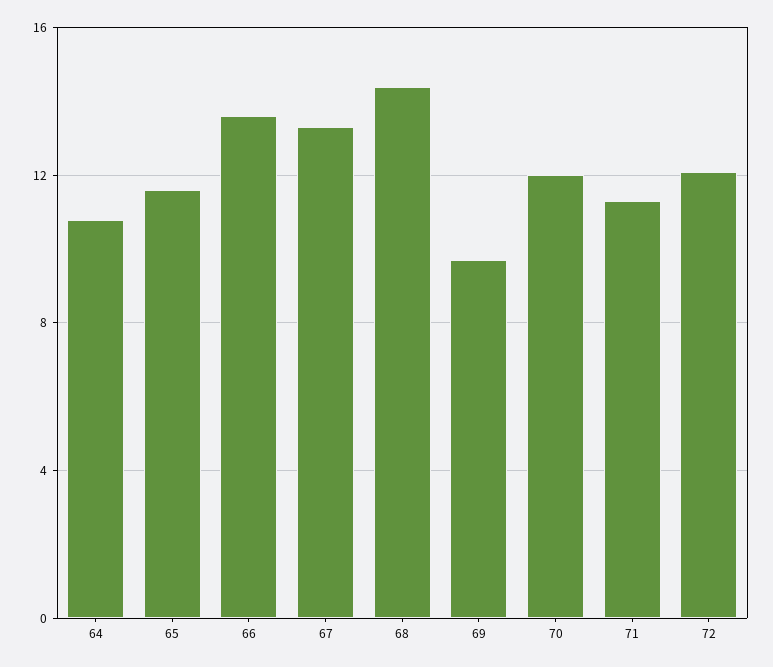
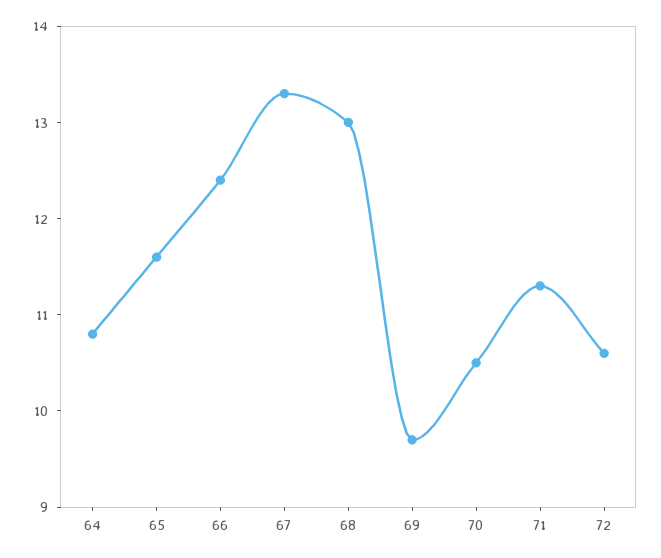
  {
    "64": 10.8,
    "65": 11.6,
-   "66": 13.5,
+   "66": 12.4,
    "67": 13.3,
-   "68": 14.5,
+   "68": 13,
    "69": 9.7,
-   "70": 12,
+   "70": 10.5,
    "71": 11.3,
-   "72": 12
+   "72": 10.6
  }

